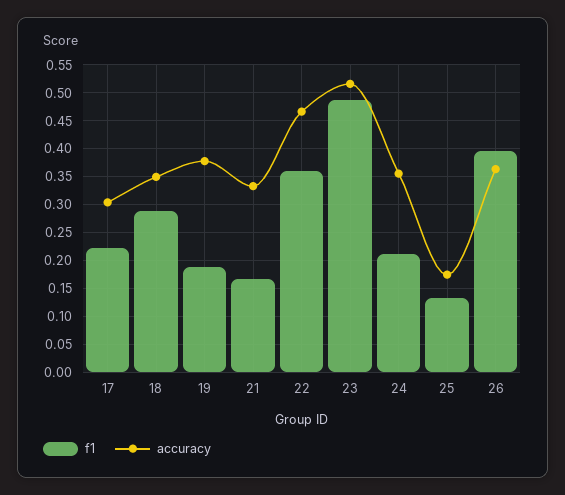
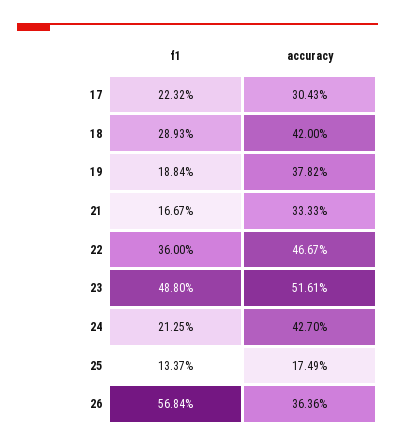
  {
    "f1": {
      "17": 0.2232,
      "18": 0.2893,
      "19": 0.1884,
      "21": 0.1667,
      "22": 0.36,
      "23": 0.488,
      "24": 0.2125,
      "25": 0.1337,
-     "26": 0.4
+     "26": 0.5684
    },
    "accuracy": {
      "17": 0.3043,
-     "18": 0.35,
+     "18": 0.42,
      "19": 0.3782,
      "21": 0.3333,
      "22": 0.4667,
      "23": 0.5161,
-     "24": 0.35,
+     "24": 0.427,
      "25": 0.1749,
      "26": 0.3636
    }
  }

